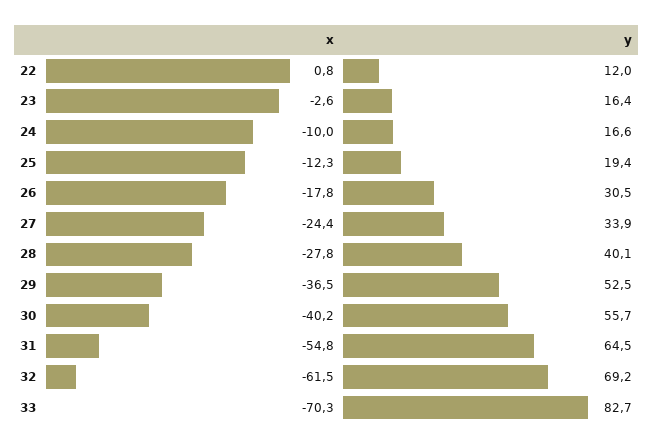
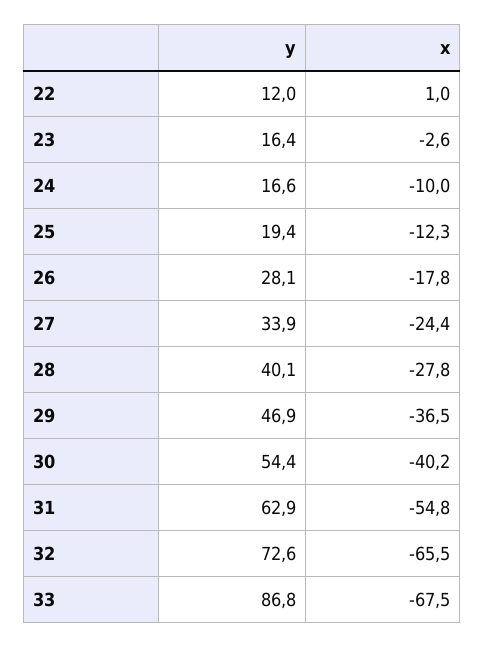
  {
    "x": {
-     "22": 0.8,
+     "22": 1,
      "23": -2.6,
      "24": -10,
      "25": -12.3,
      "26": -17.8,
      "27": -24.4,
      "28": -27.8,
      "29": -36.5,
      "30": -40.2,
      "31": -54.8,
-     "32": -61.5,
+     "32": -65.5,
-     "33": -70.3
+     "33": -67.5
    },
    "y": {
      "22": 12,
      "23": 16.4,
      "24": 16.6,
      "25": 19.4,
-     "26": 30.5,
+     "26": 28.1,
      "27": 33.9,
      "28": 40.1,
-     "29": 52.5,
+     "29": 46.9,
-     "30": 55.7,
+     "30": 54.4,
-     "31": 64.5,
+     "31": 62.9,
-     "32": 69.2,
+     "32": 72.6,
-     "33": 82.7
+     "33": 86.8
    }
  }

